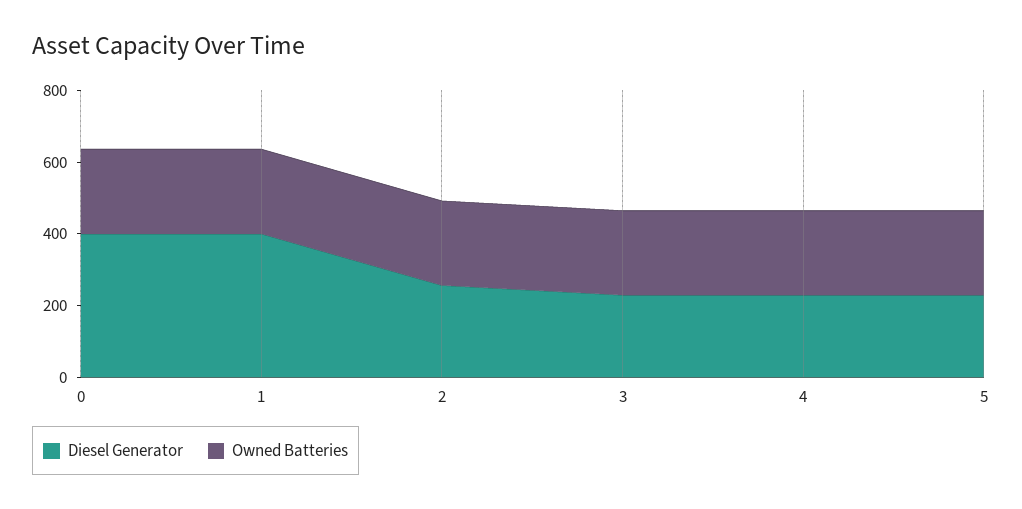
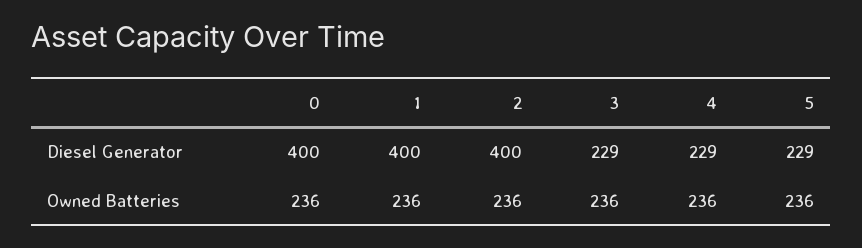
  {
    "Diesel Generator": {
      "0": 400,
      "1": 400,
-     "2": 250,
+     "2": 400,
      "3": 229,
      "4": 229,
      "5": 229
    },
    "Owned Batteries": {
      "0": 236,
      "1": 236,
      "2": 236,
      "3": 236,
      "4": 236,
      "5": 236
    }
  }

